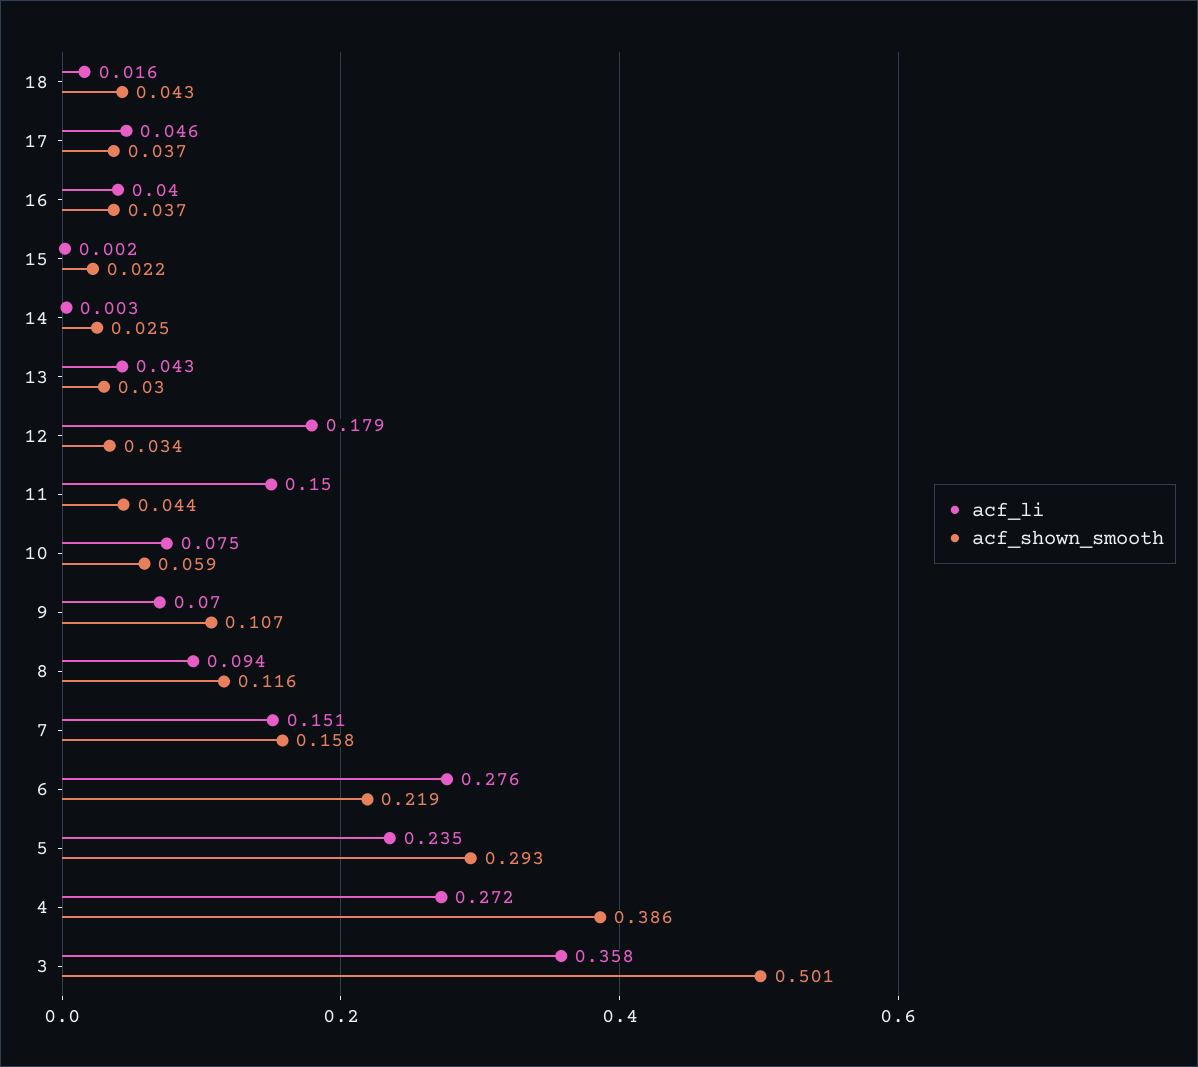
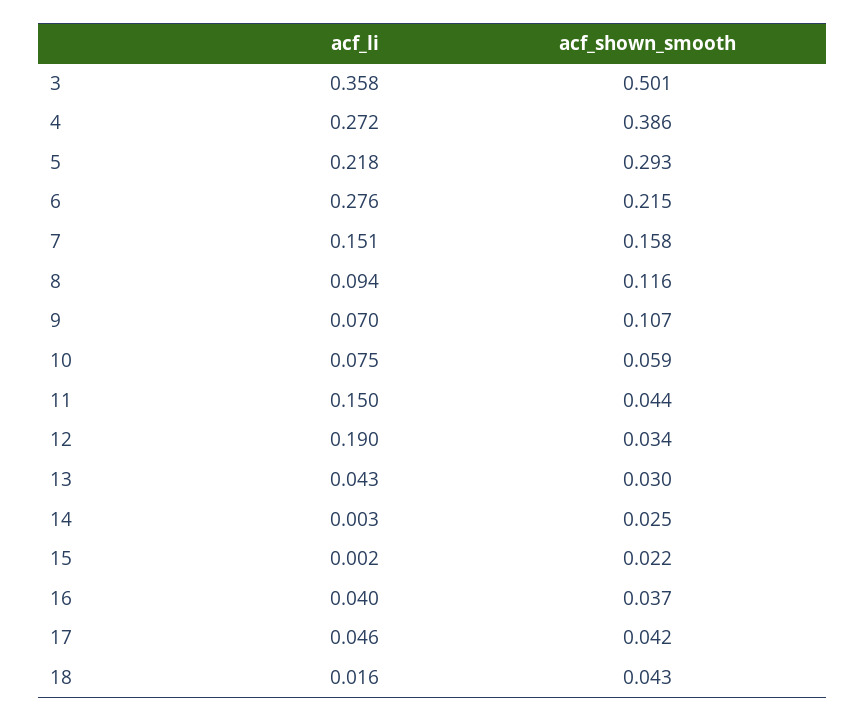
  {
    "acf_li": {
      "18": 0.016,
      "17": 0.046,
      "16": 0.04,
      "15": 0.002,
      "14": 0.003,
      "13": 0.043,
-     "12": 0.179,
+     "12": 0.19,
      "11": 0.15,
      "10": 0.075,
      "9": 0.07,
      "8": 0.094,
      "7": 0.151,
      "6": 0.276,
-     "5": 0.235,
+     "5": 0.218,
      "4": 0.272,
      "3": 0.358
    },
    "acf_shown_smooth": {
      "18": 0.043,
-     "17": 0.037,
+     "17": 0.042,
      "16": 0.037,
      "15": 0.022,
      "14": 0.025,
      "13": 0.03,
      "12": 0.034,
      "11": 0.044,
      "10": 0.059,
      "9": 0.107,
      "8": 0.116,
      "7": 0.158,
-     "6": 0.219,
+     "6": 0.215,
      "5": 0.293,
      "4": 0.386,
      "3": 0.501
    }
  }

